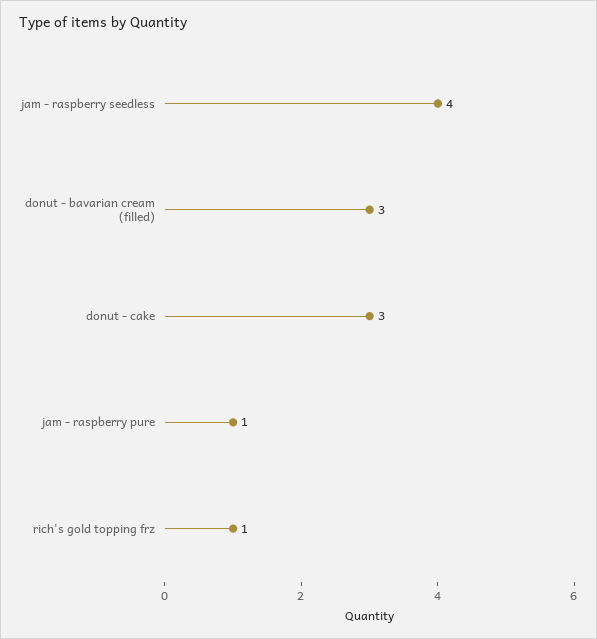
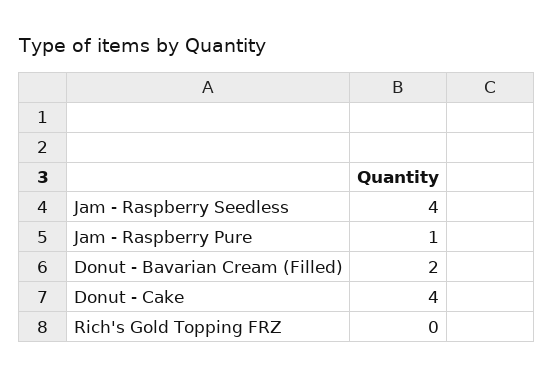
  {
    "jam - raspberry seedless": 4,
-   "donut - bavarian cream (filled)": 3,
+   "donut - bavarian cream (filled)": 2,
-   "donut - cake": 3,
+   "donut - cake": 4,
    "jam - raspberry pure": 1,
-   "rich's gold topping frz": 1
+   "rich's gold topping frz": 0
  }

